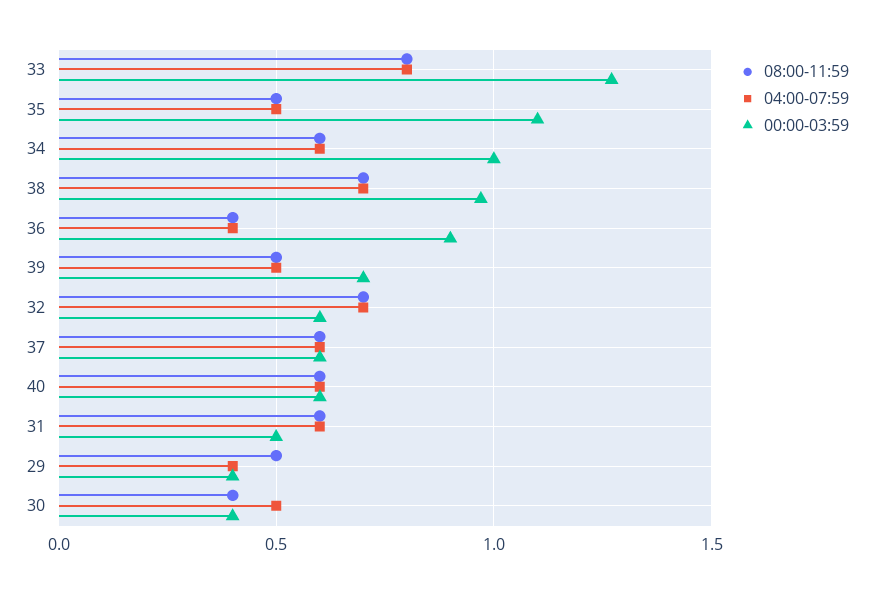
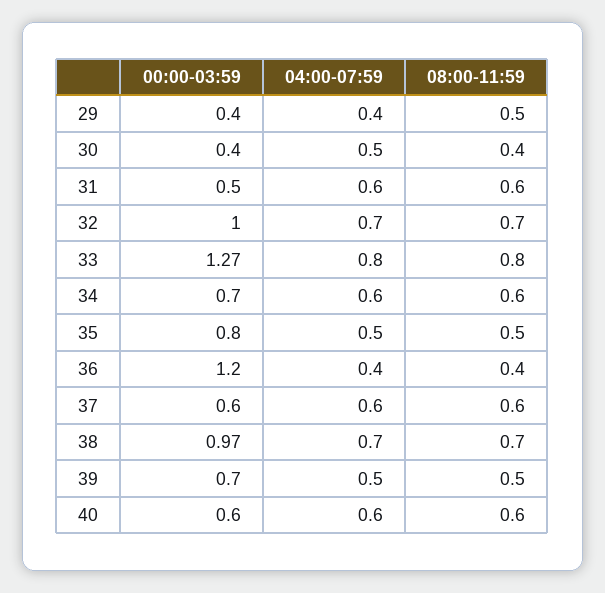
  {
    "08:00-11:59": {
      "33": 0.8,
      "35": 0.5,
      "34": 0.6,
      "38": 0.7,
      "36": 0.4,
      "39": 0.5,
      "32": 0.7,
      "37": 0.6,
      "40": 0.6,
      "31": 0.6,
      "29": 0.5,
      "30": 0.4
    },
    "04:00-07:59": {
      "33": 0.8,
      "35": 0.5,
      "34": 0.6,
      "38": 0.7,
      "36": 0.4,
      "39": 0.5,
      "32": 0.7,
      "37": 0.6,
      "40": 0.6,
      "31": 0.6,
      "29": 0.4,
      "30": 0.5
    },
    "00:00-03:59": {
      "33": 1.27,
-     "35": 1.1,
+     "35": 0.8,
-     "34": 1,
+     "34": 0.7,
      "38": 0.97,
-     "36": 0.9,
+     "36": 1.2,
      "39": 0.7,
-     "32": 0.6,
+     "32": 1,
      "37": 0.6,
      "40": 0.6,
      "31": 0.5,
      "29": 0.4,
      "30": 0.4
    }
  }

